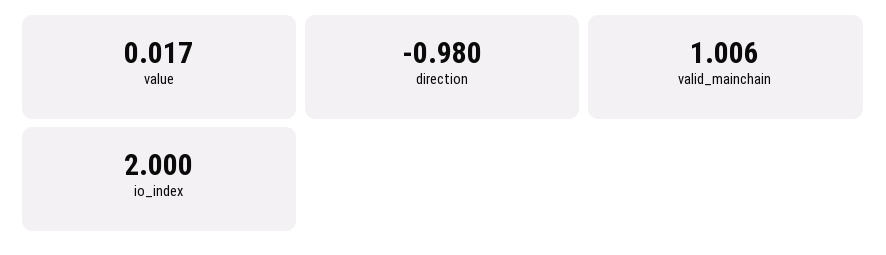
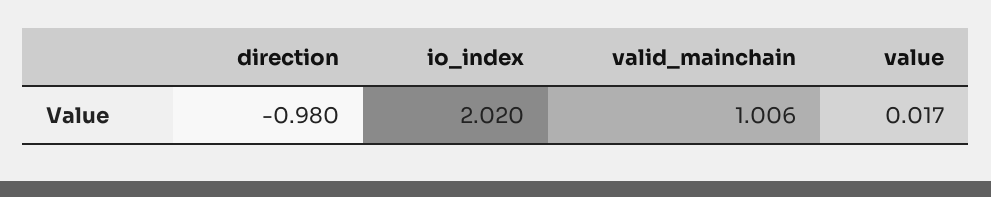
  {
    "value": 0.017,
    "direction": -0.98,
    "valid_mainchain": 1.006,
-   "io_index": 2
+   "io_index": 2.02
  }

